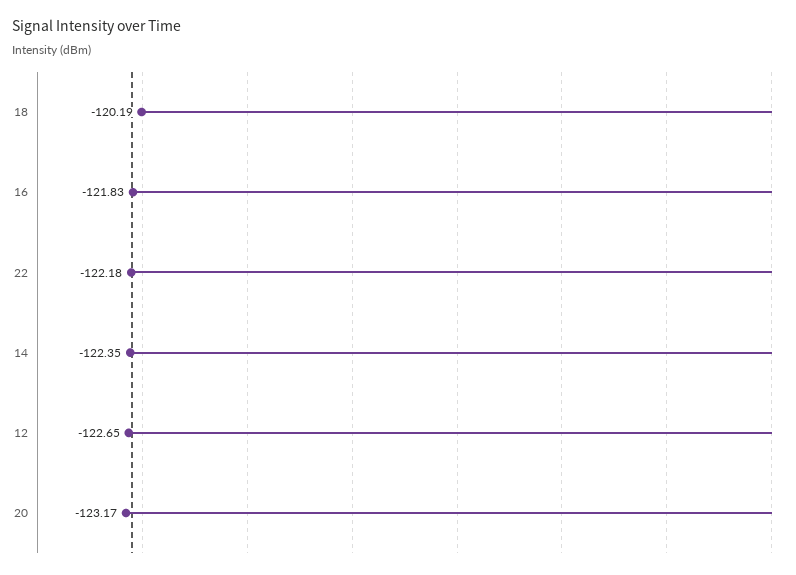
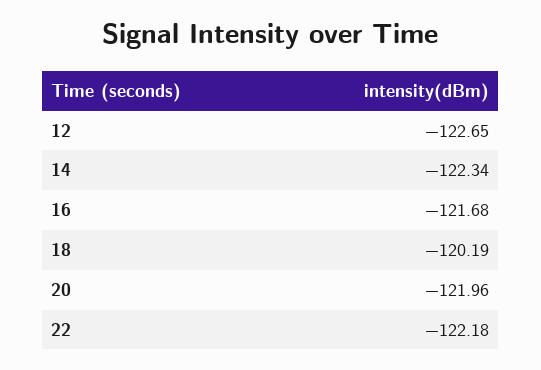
  {
    "18": -120.19,
-   "16": -121.83,
+   "16": -121.68,
    "22": -122.18,
-   "14": -122.35,
+   "14": -122.34,
    "12": -122.65,
-   "20": -123.17
+   "20": -121.96
  }

